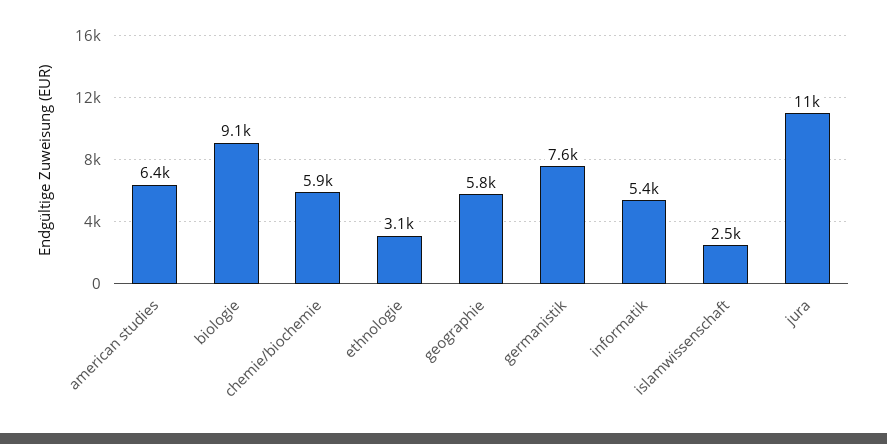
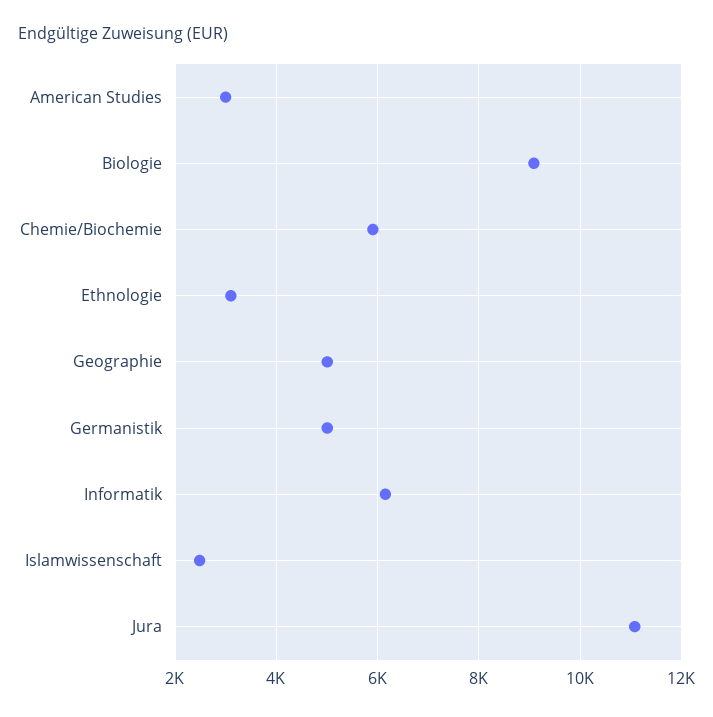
  {
-   "american studies": 6400,
+   "american studies": 3000,
    "biologie": 9100,
    "chemie/biochemie": 5900,
    "ethnologie": 3100,
-   "geographie": 5800,
+   "geographie": 5000,
-   "germanistik": 7600,
+   "germanistik": 5000,
-   "informatik": 5400,
+   "informatik": 6200,
    "islamwissenschaft": 2500,
    "jura": 11000
  }

